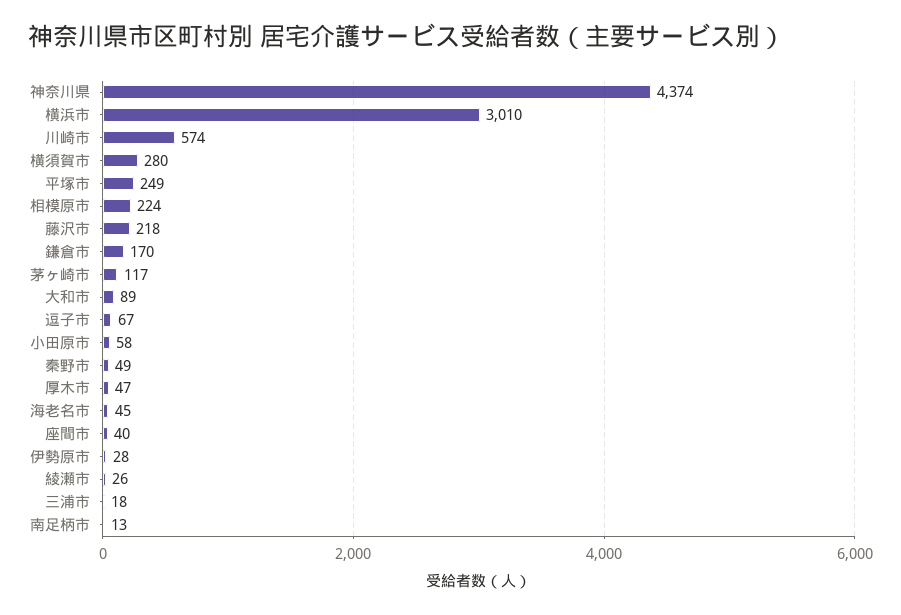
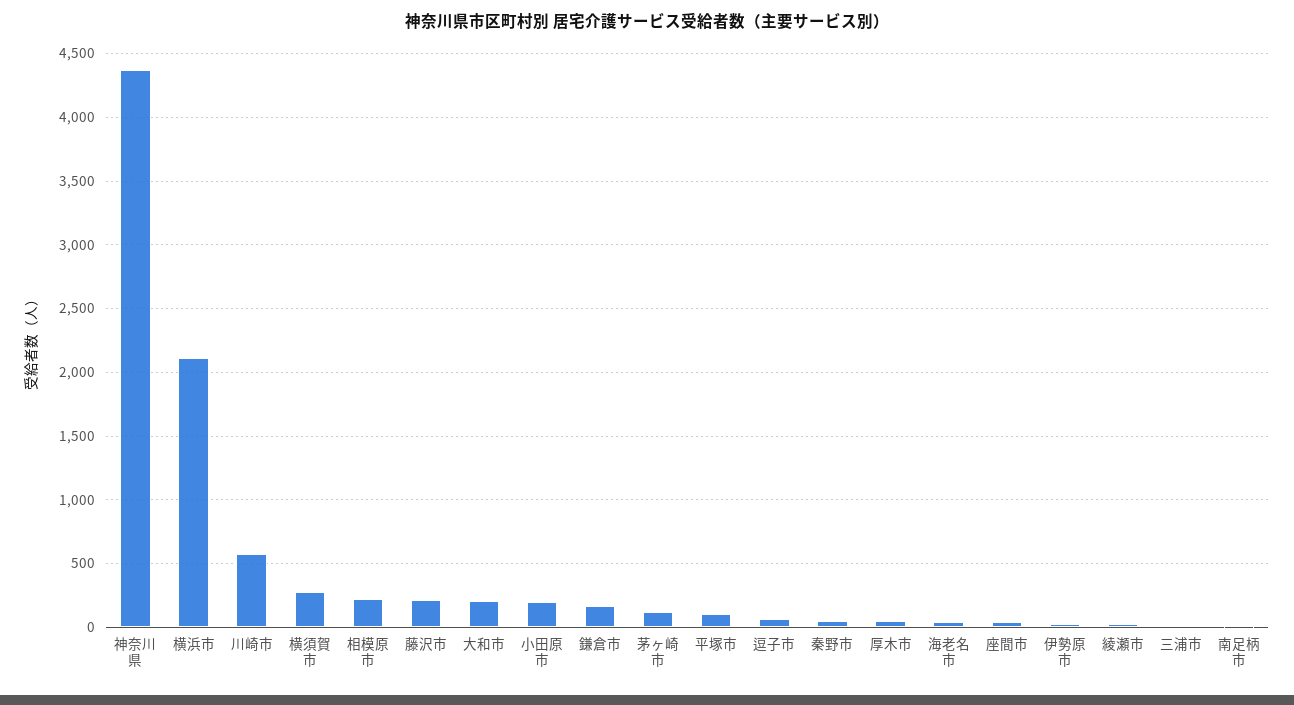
  {
    "神奈川県": 4374,
-   "横浜市": 3010,
+   "横浜市": 2100,
    "川崎市": 574,
    "横須賀市": 280,
-   "平塚市": 249,
+   "平塚市": 100,
    "相模原市": 224,
    "藤沢市": 218,
    "鎌倉市": 170,
    "茅ヶ崎市": 117,
-   "大和市": 89,
+   "大和市": 200,
    "逗子市": 67,
-   "小田原市": 58,
+   "小田原市": 200,
    "秦野市": 49,
    "厚木市": 47,
    "海老名市": 45,
    "座間市": 40,
    "伊勢原市": 28,
    "綾瀬市": 26,
    "三浦市": 18,
    "南足柄市": 13
  }

